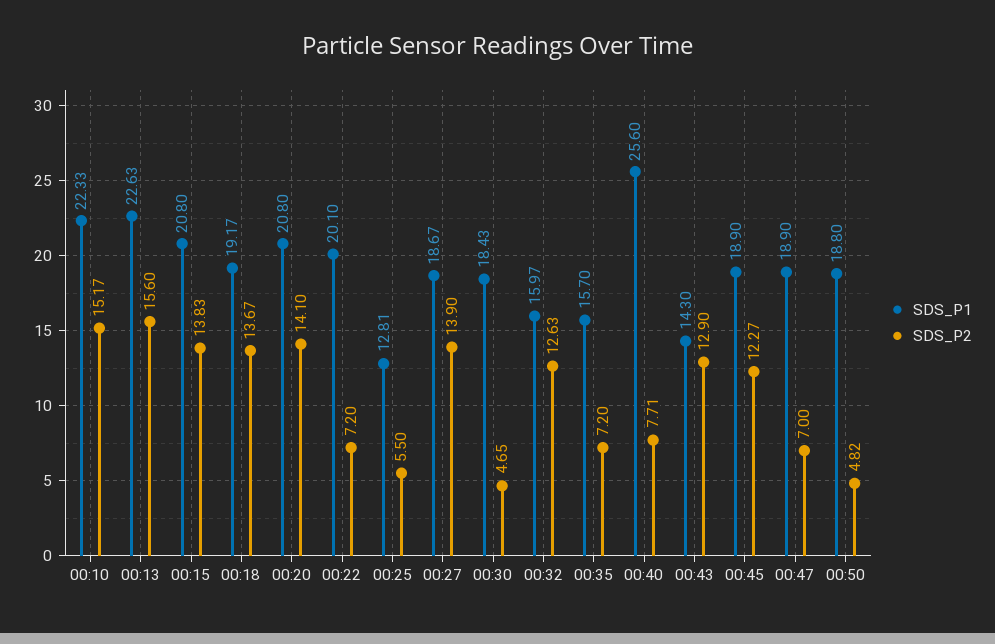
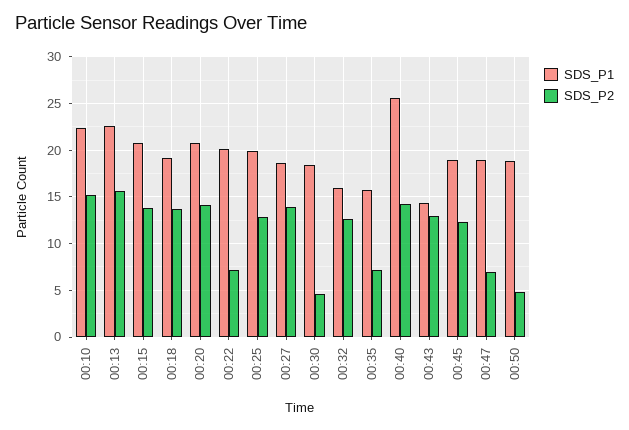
  {
    "SDS_P1": {
      "00:10": 22.33,
      "00:13": 22.63,
      "00:15": 20.8,
      "00:18": 19.17,
      "00:20": 20.8,
      "00:22": 20.1,
-     "00:25": 12.81,
+     "00:25": 20,
      "00:27": 18.67,
      "00:30": 18.43,
      "00:32": 15.97,
      "00:35": 15.7,
      "00:40": 25.6,
      "00:43": 14.3,
      "00:45": 18.9,
      "00:47": 18.9,
      "00:50": 18.8
    },
    "SDS_P2": {
      "00:10": 15.17,
      "00:13": 15.6,
      "00:15": 13.83,
      "00:18": 13.67,
      "00:20": 14.1,
      "00:22": 7.2,
-     "00:25": 5.5,
+     "00:25": 13,
      "00:27": 13.9,
      "00:30": 4.65,
      "00:32": 12.63,
      "00:35": 7.2,
-     "00:40": 7.71,
+     "00:40": 14,
      "00:43": 12.9,
      "00:45": 12.27,
      "00:47": 7,
      "00:50": 4.82
    }
  }

